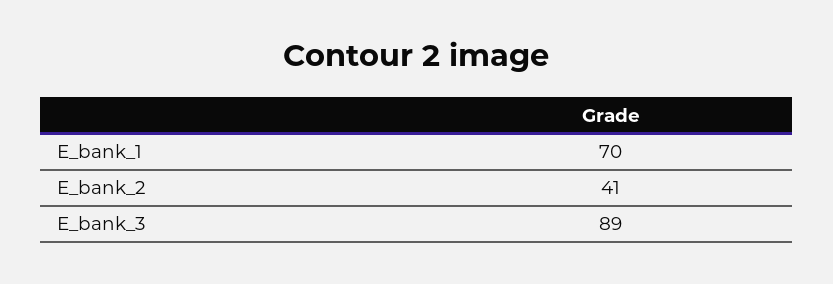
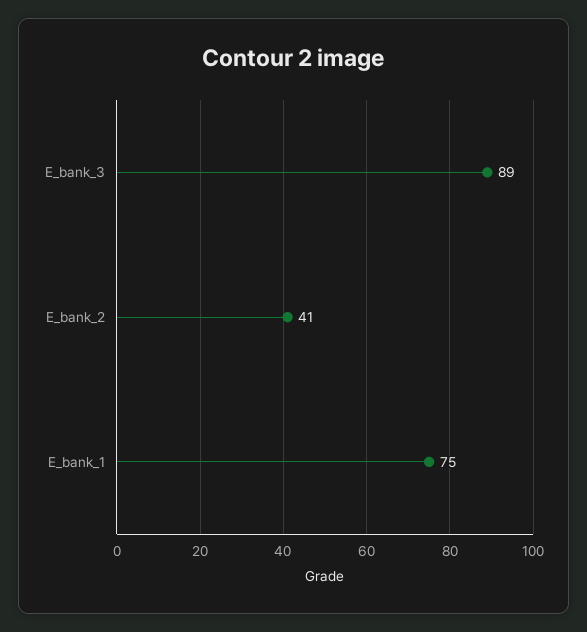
  {
-   "E_bank_1": 70,
+   "E_bank_1": 75,
    "E_bank_2": 41,
    "E_bank_3": 89
  }

